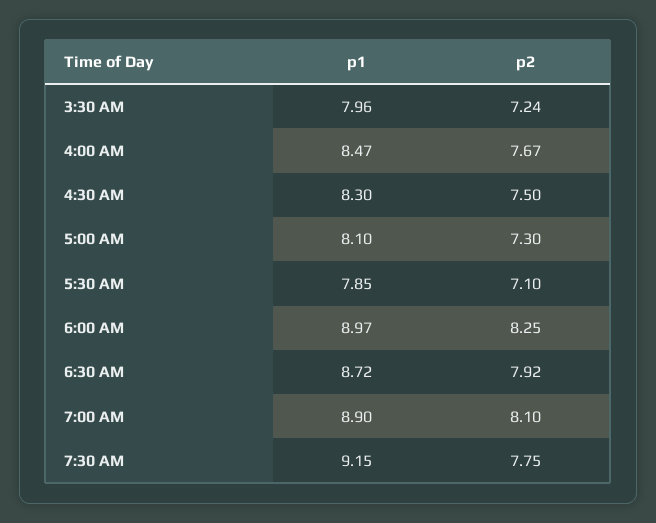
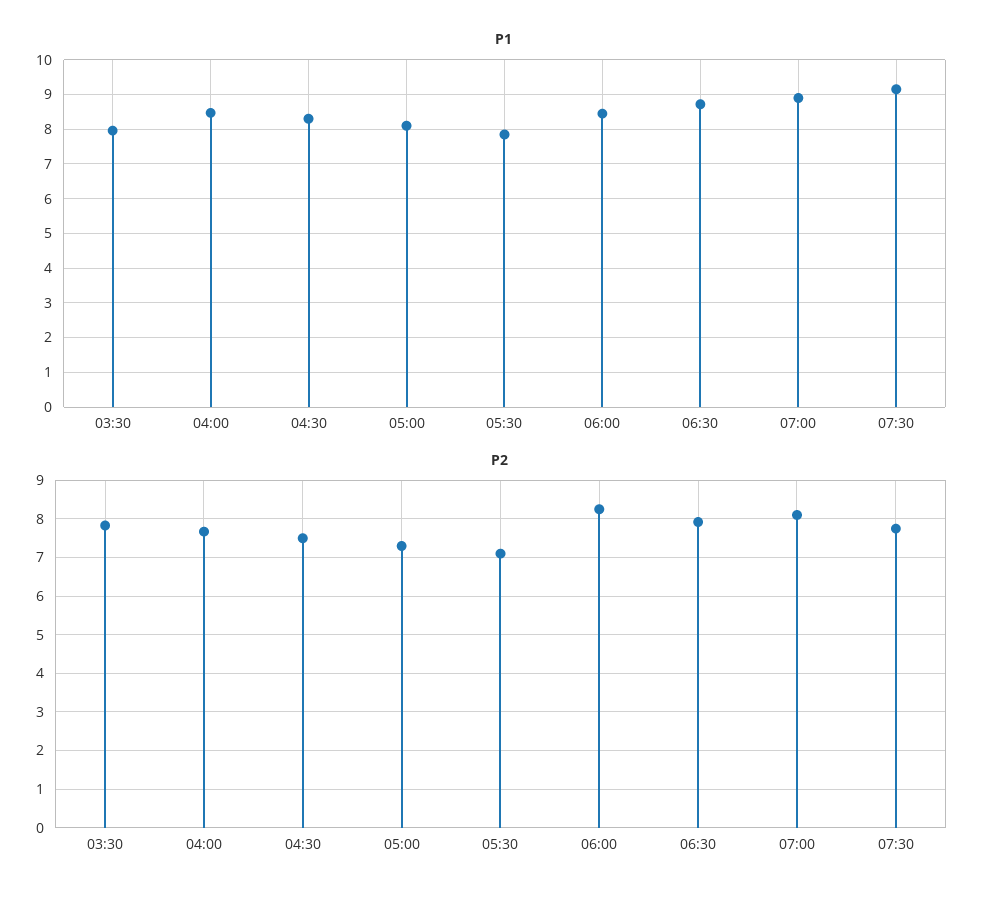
  {
    "p1": {
      "3:30 AM": 7.96,
      "4:00 AM": 8.47,
      "4:30 AM": 8.3,
      "5:00 AM": 8.1,
      "5:30 AM": 7.85,
-     "6:00 AM": 8.97,
+     "6:00 AM": 8.4,
      "6:30 AM": 8.72,
      "7:00 AM": 8.9,
      "7:30 AM": 9.15
    },
    "p2": {
-     "3:30 AM": 7.24,
+     "3:30 AM": 7.8,
      "4:00 AM": 7.67,
      "4:30 AM": 7.5,
      "5:00 AM": 7.3,
      "5:30 AM": 7.1,
      "6:00 AM": 8.25,
      "6:30 AM": 7.92,
      "7:00 AM": 8.1,
      "7:30 AM": 7.75
    }
  }

